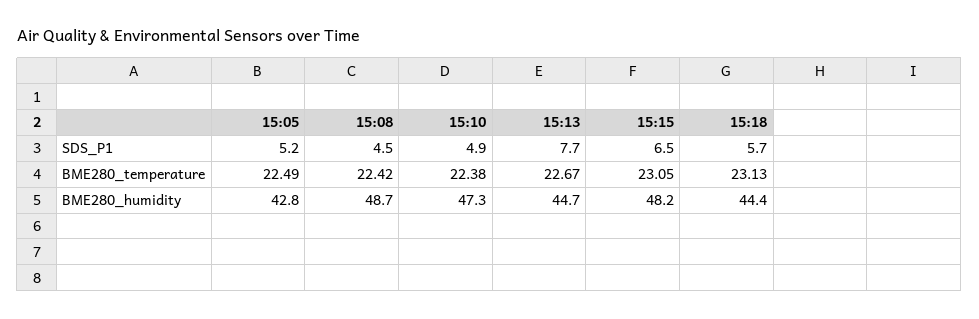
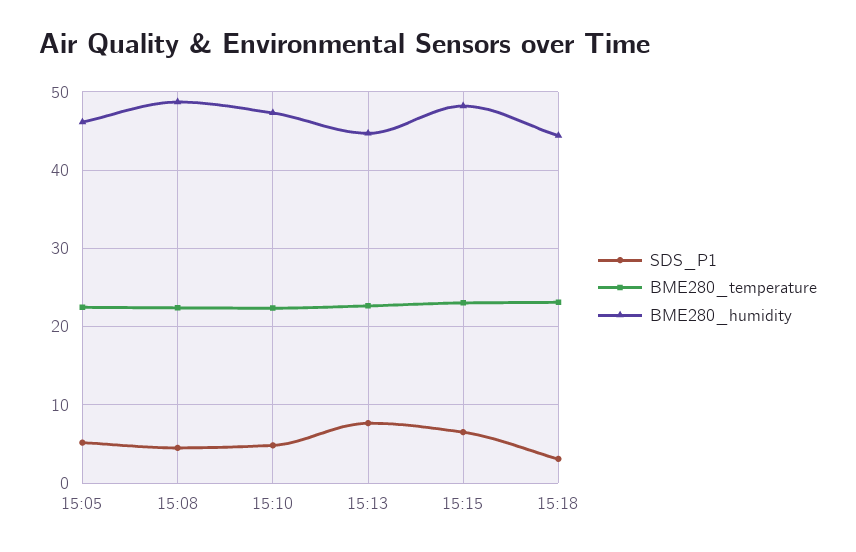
  {
    "SDS_P1": {
      "15:05": 5.2,
      "15:08": 4.5,
      "15:10": 4.9,
      "15:13": 7.7,
      "15:15": 6.5,
-     "15:18": 5.7
+     "15:18": 3
    },
    "BME280_temperature": {
      "15:05": 22.49,
      "15:08": 22.42,
      "15:10": 22.38,
      "15:13": 22.67,
      "15:15": 23.05,
      "15:18": 23.13
    },
    "BME280_humidity": {
-     "15:05": 42.8,
+     "15:05": 46,
      "15:08": 48.7,
      "15:10": 47.3,
      "15:13": 44.7,
      "15:15": 48.2,
      "15:18": 44.4
    }
  }

